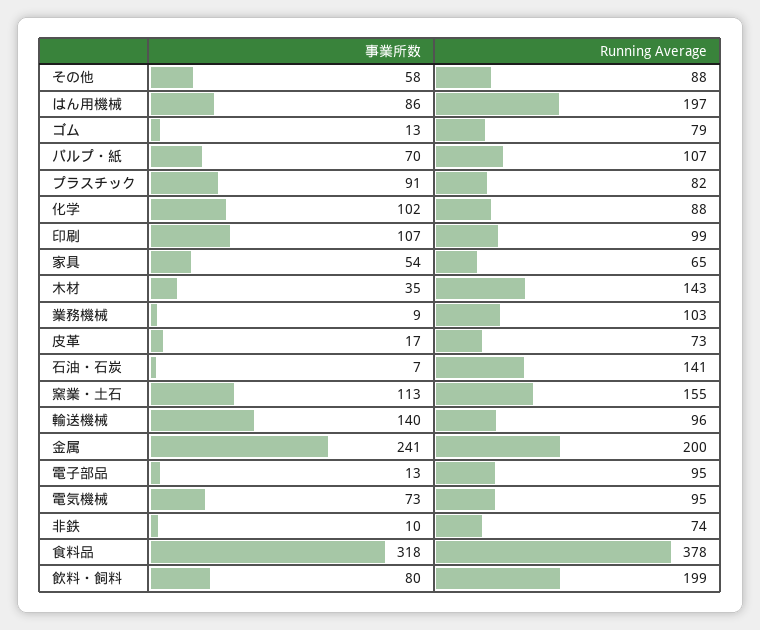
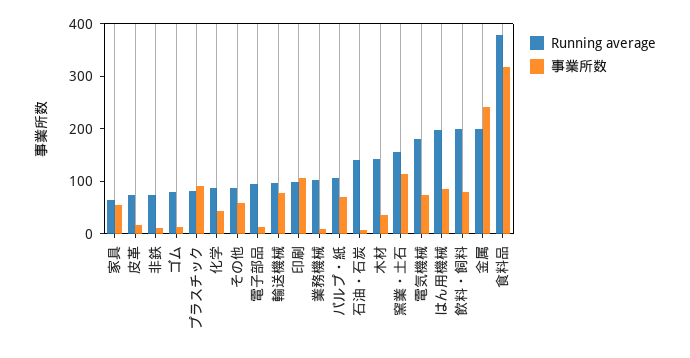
  {
    "事業所数": {
      "その他": 58,
      "はん用機械": 86,
      "ゴム": 13,
      "パルプ・紙": 70,
      "プラスチック": 91,
-     "化学": 102,
+     "化学": 40,
      "印刷": 107,
      "家具": 54,
      "木材": 35,
      "業務機械": 9,
      "皮革": 17,
      "石油・石炭": 7,
      "窯業・土石": 113,
-     "輸送機械": 140,
+     "輸送機械": 80,
      "金属": 241,
      "電子部品": 13,
      "電気機械": 73,
      "非鉄": 10,
      "食料品": 318,
      "飲料・飼料": 80
    },
    "Running Average": {
      "その他": 88,
      "はん用機械": 197,
      "ゴム": 79,
      "パルプ・紙": 107,
      "プラスチック": 82,
      "化学": 88,
      "印刷": 99,
      "家具": 65,
      "木材": 143,
      "業務機械": 103,
      "皮革": 73,
      "石油・石炭": 141,
      "窯業・土石": 155,
      "輸送機械": 96,
      "金属": 200,
      "電子部品": 95,
-     "電気機械": 95,
+     "電気機械": 180,
      "非鉄": 74,
      "食料品": 378,
      "飲料・飼料": 199
    }
  }

